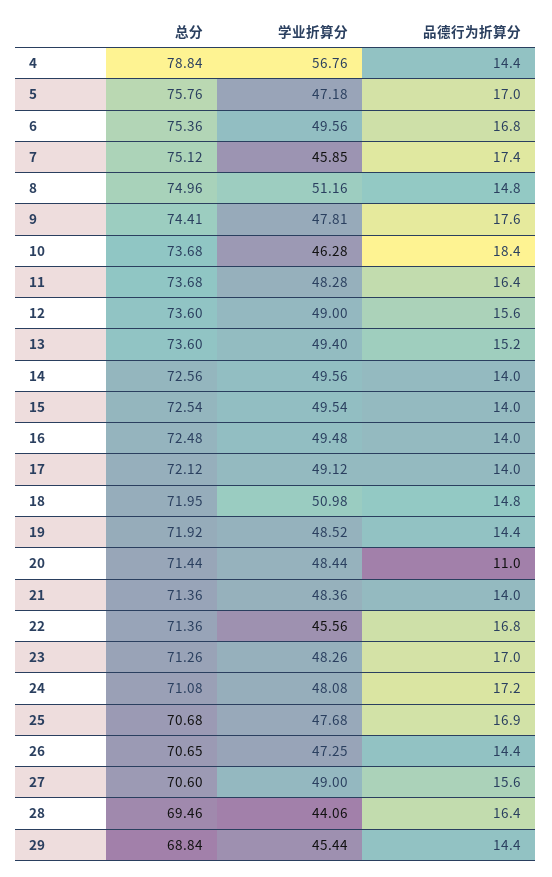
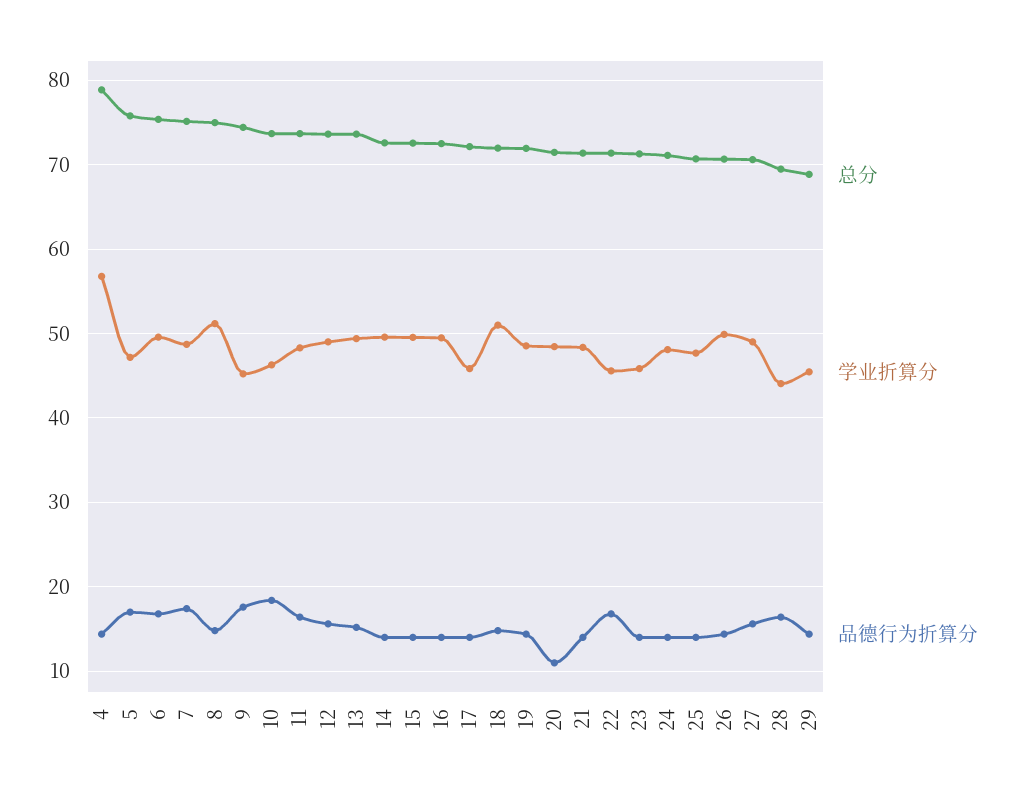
  {
    "总分": {
      "4": 78.84,
      "5": 75.76,
      "6": 75.36,
      "7": 75.12,
      "8": 74.96,
      "9": 74.41,
      "10": 73.68,
      "11": 73.68,
      "12": 73.6,
      "13": 73.6,
      "14": 72.56,
      "15": 72.54,
      "16": 72.48,
      "17": 72.12,
      "18": 71.95,
      "19": 71.92,
      "20": 71.44,
      "21": 71.36,
      "22": 71.36,
      "23": 71.26,
      "24": 71.08,
      "25": 70.68,
      "26": 70.65,
      "27": 70.6,
      "28": 69.46,
      "29": 68.84
    },
    "学业折算分": {
      "4": 56.76,
      "5": 47.18,
      "6": 49.56,
-     "7": 45.85,
+     "7": 49,
      "8": 51.16,
-     "9": 47.81,
+     "9": 45,
      "10": 46.28,
      "11": 48.28,
      "12": 49,
      "13": 49.4,
      "14": 49.56,
      "15": 49.54,
      "16": 49.48,
-     "17": 49.12,
+     "17": 46,
      "18": 50.98,
      "19": 48.52,
      "20": 48.44,
      "21": 48.36,
      "22": 45.56,
-     "23": 48.26,
+     "23": 46,
      "24": 48.08,
      "25": 47.68,
-     "26": 47.25,
+     "26": 50,
      "27": 49,
      "28": 44.06,
      "29": 45.44
    },
    "品德行为折算分": {
      "4": 14.4,
      "5": 17,
      "6": 16.8,
      "7": 17.4,
      "8": 14.8,
      "9": 17.6,
      "10": 18.4,
      "11": 16.4,
      "12": 15.6,
      "13": 15.2,
      "14": 14,
      "15": 14,
      "16": 14,
      "17": 14,
      "18": 14.8,
      "19": 14.4,
      "20": 11,
      "21": 14,
      "22": 16.8,
-     "23": 17,
+     "23": 14,
-     "24": 17.2,
+     "24": 14,
-     "25": 16.9,
+     "25": 14,
      "26": 14.4,
      "27": 15.6,
      "28": 16.4,
      "29": 14.4
    }
  }

